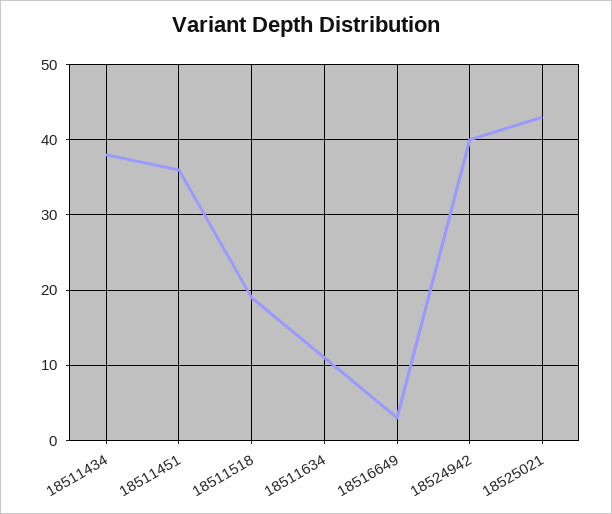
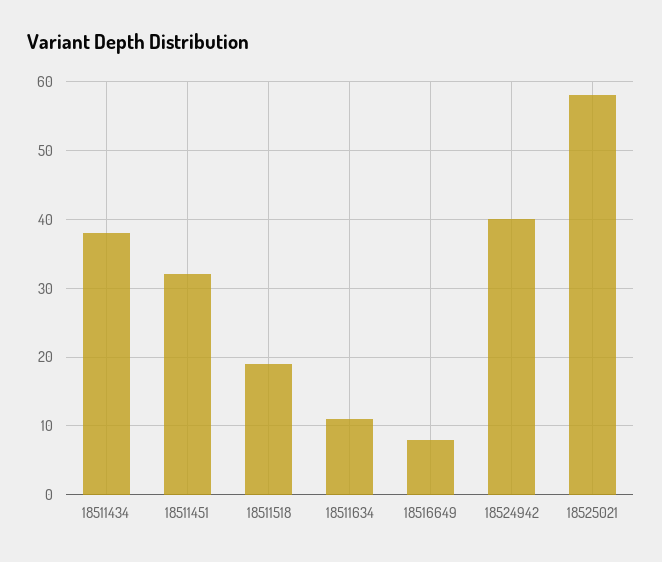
  {
    "18511434": 38,
-   "18511451": 36,
+   "18511451": 32,
    "18511518": 19,
    "18511634": 11,
-   "18516649": 3,
+   "18516649": 8,
    "18524942": 40,
-   "18525021": 43
+   "18525021": 58
  }

